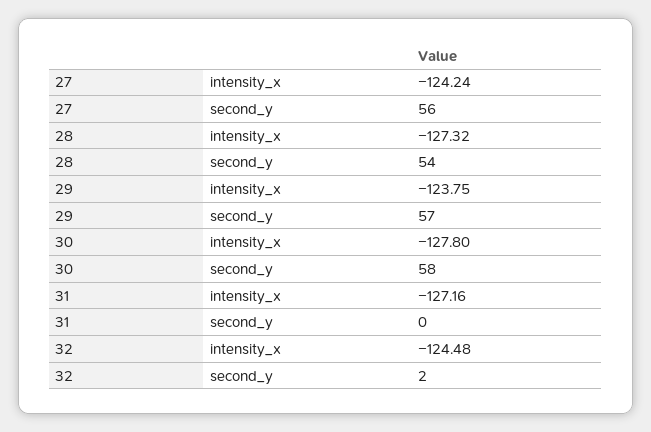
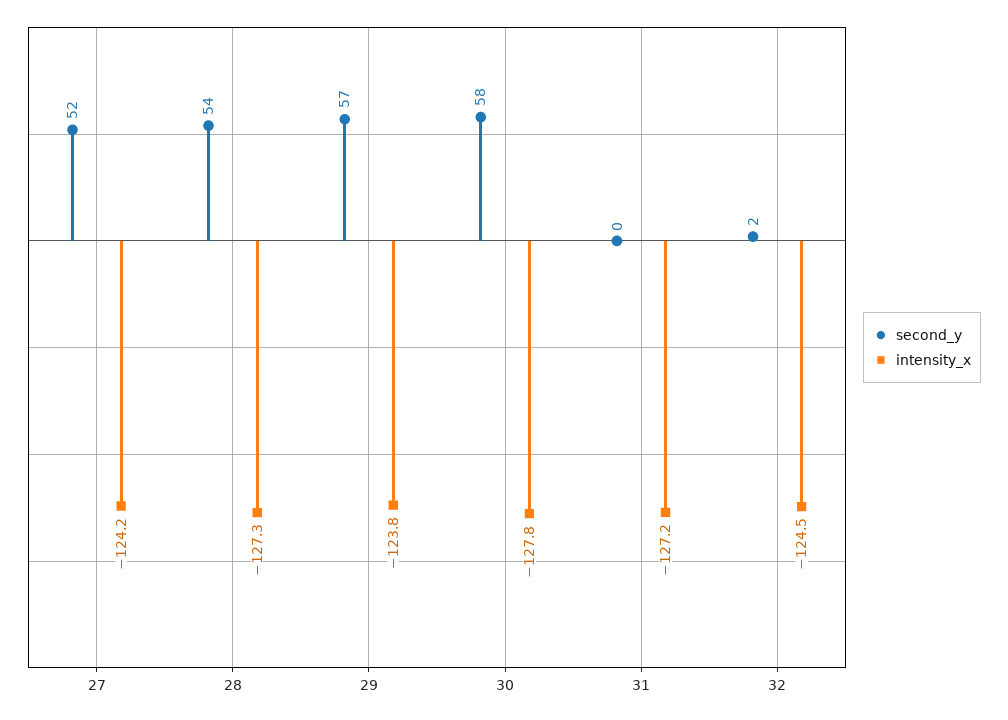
  {
    "intensity_x": {
      "27": -124.24,
      "28": -127.32,
      "29": -123.75,
      "30": -127.8,
      "31": -127.16,
      "32": -124.48
    },
    "second_y": {
-     "27": 56,
+     "27": 52,
      "28": 54,
      "29": 57,
      "30": 58,
      "31": 0,
      "32": 2
    }
  }

